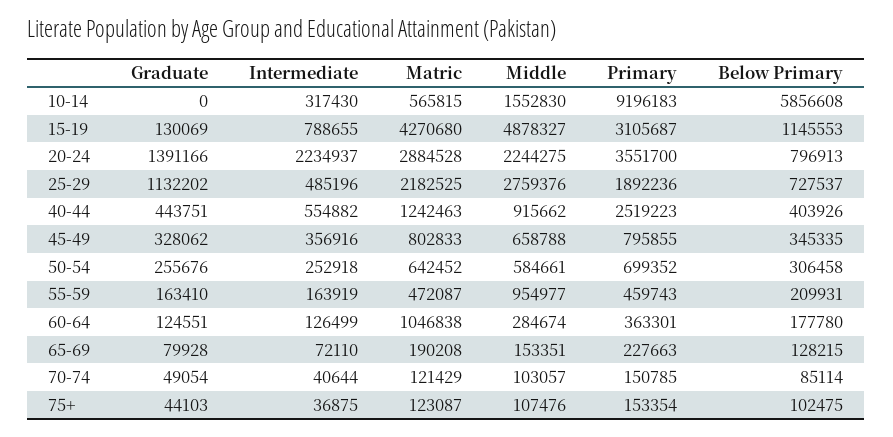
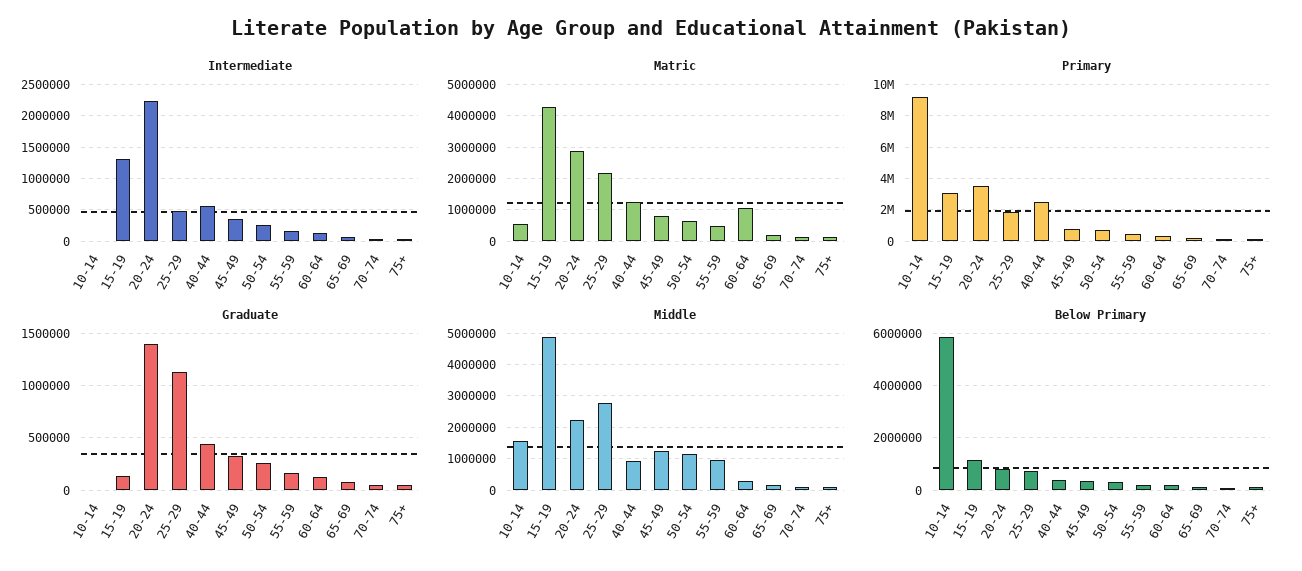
  {
    "Graduate": {
      "10-14": 0,
      "15-19": 130069,
      "20-24": 1391166,
      "25-29": 1132202,
      "40-44": 443751,
      "45-49": 328062,
      "50-54": 255676,
      "55-59": 163410,
      "60-64": 124551,
      "65-69": 79928,
      "70-74": 49054,
      "75+": 44103
    },
    "Intermediate": {
-     "10-14": 317430,
+     "10-14": 0,
-     "15-19": 788655,
+     "15-19": 1300000,
      "20-24": 2234937,
      "25-29": 485196,
      "40-44": 554882,
      "45-49": 356916,
      "50-54": 252918,
      "55-59": 163919,
      "60-64": 126499,
      "65-69": 72110,
      "70-74": 40644,
      "75+": 36875
    },
    "Matric": {
      "10-14": 565815,
      "15-19": 4270680,
      "20-24": 2884528,
      "25-29": 2182525,
      "40-44": 1242463,
      "45-49": 802833,
      "50-54": 642452,
      "55-59": 472087,
      "60-64": 1046838,
      "65-69": 190208,
      "70-74": 121429,
      "75+": 123087
    },
    "Middle": {
      "10-14": 1552830,
      "15-19": 4878327,
      "20-24": 2244275,
      "25-29": 2759376,
      "40-44": 915662,
-     "45-49": 658788,
+     "45-49": 1200000,
-     "50-54": 584661,
+     "50-54": 1200000,
      "55-59": 954977,
      "60-64": 284674,
      "65-69": 153351,
      "70-74": 103057,
      "75+": 107476
    },
    "Primary": {
      "10-14": 9196183,
      "15-19": 3105687,
      "20-24": 3551700,
      "25-29": 1892236,
      "40-44": 2519223,
      "45-49": 795855,
      "50-54": 699352,
      "55-59": 459743,
      "60-64": 363301,
      "65-69": 227663,
      "70-74": 150785,
      "75+": 153354
    },
    "Below Primary": {
      "10-14": 5856608,
      "15-19": 1145553,
      "20-24": 796913,
      "25-29": 727537,
      "40-44": 403926,
      "45-49": 345335,
      "50-54": 306458,
      "55-59": 209931,
      "60-64": 177780,
      "65-69": 128215,
      "70-74": 85114,
      "75+": 102475
    }
  }

